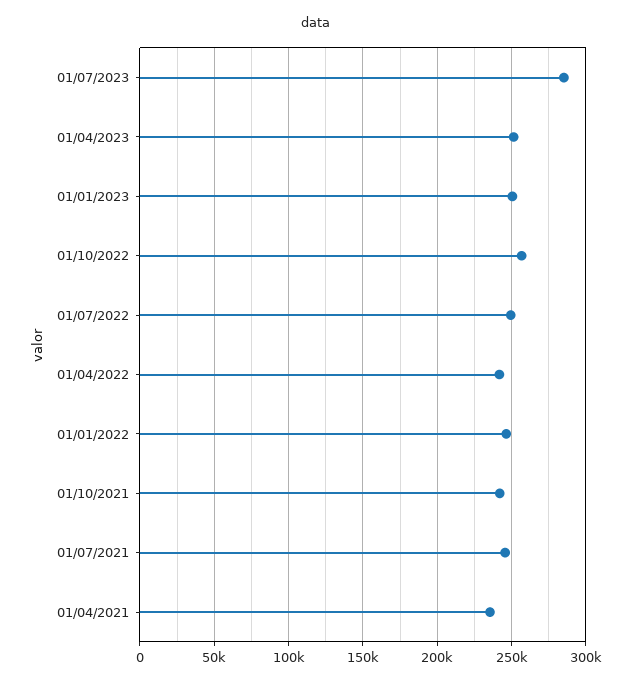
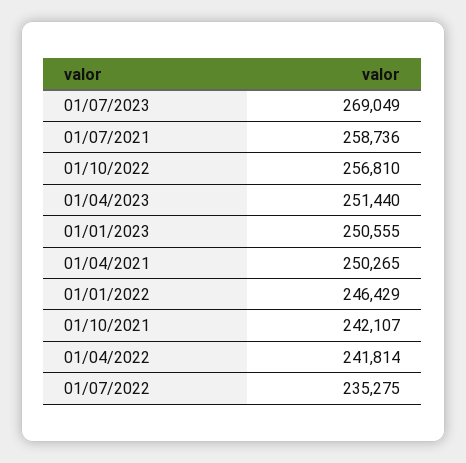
  {
-   "01/07/2023": 285000,
+   "01/07/2023": 269049,
    "01/04/2023": 251440,
    "01/01/2023": 250555,
    "01/10/2022": 256810,
-   "01/07/2022": 250000,
+   "01/07/2022": 235275,
    "01/04/2022": 241814,
    "01/01/2022": 246429,
    "01/10/2021": 242107,
-   "01/07/2021": 245000,
+   "01/07/2021": 258736,
-   "01/04/2021": 235000
+   "01/04/2021": 250265
  }

